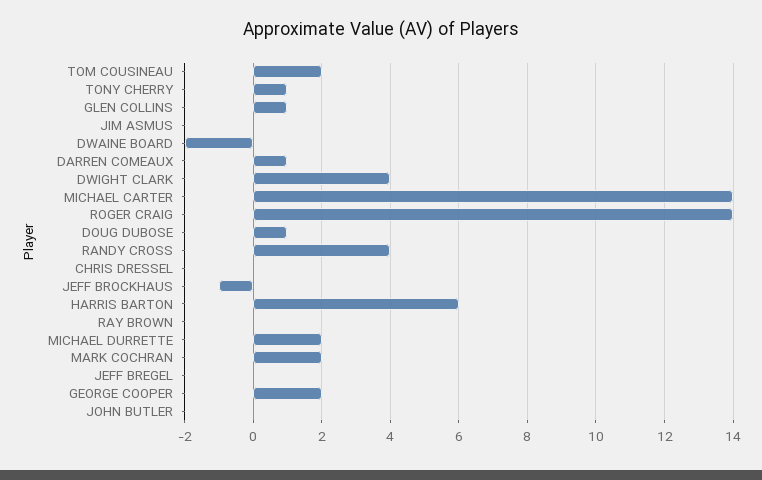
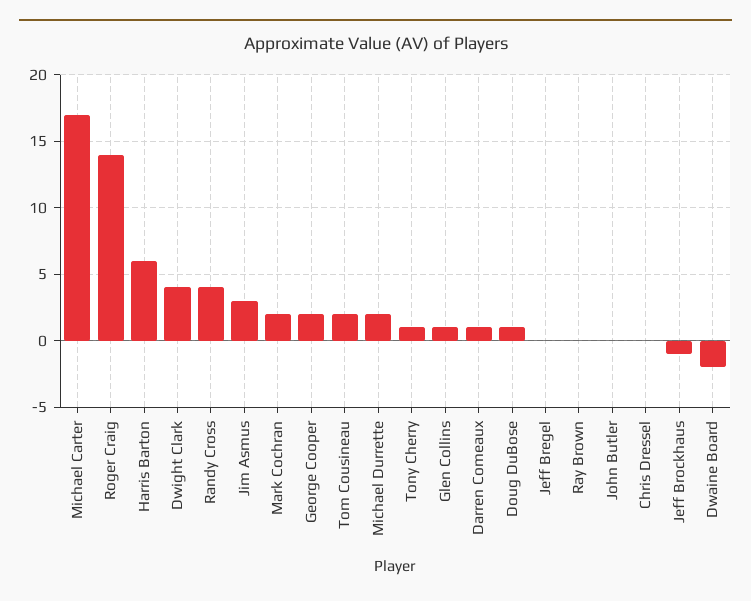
  {
    "TOM COUSINEAU": 2,
    "TONY CHERRY": 1,
    "GLEN COLLINS": 1,
-   "JIM ASMUS": 0,
+   "JIM ASMUS": 3,
    "DWAINE BOARD": -2,
    "DARREN COMEAUX": 1,
    "DWIGHT CLARK": 4,
-   "MICHAEL CARTER": 14,
+   "MICHAEL CARTER": 17,
    "ROGER CRAIG": 14,
    "DOUG DUBOSE": 1,
    "RANDY CROSS": 4,
    "CHRIS DRESSEL": 0,
    "JEFF BROCKHAUS": -1,
    "HARRIS BARTON": 6,
    "RAY BROWN": 0,
    "MICHAEL DURRETTE": 2,
    "MARK COCHRAN": 2,
    "JEFF BREGEL": 0,
    "GEORGE COOPER": 2,
    "JOHN BUTLER": 0
  }

